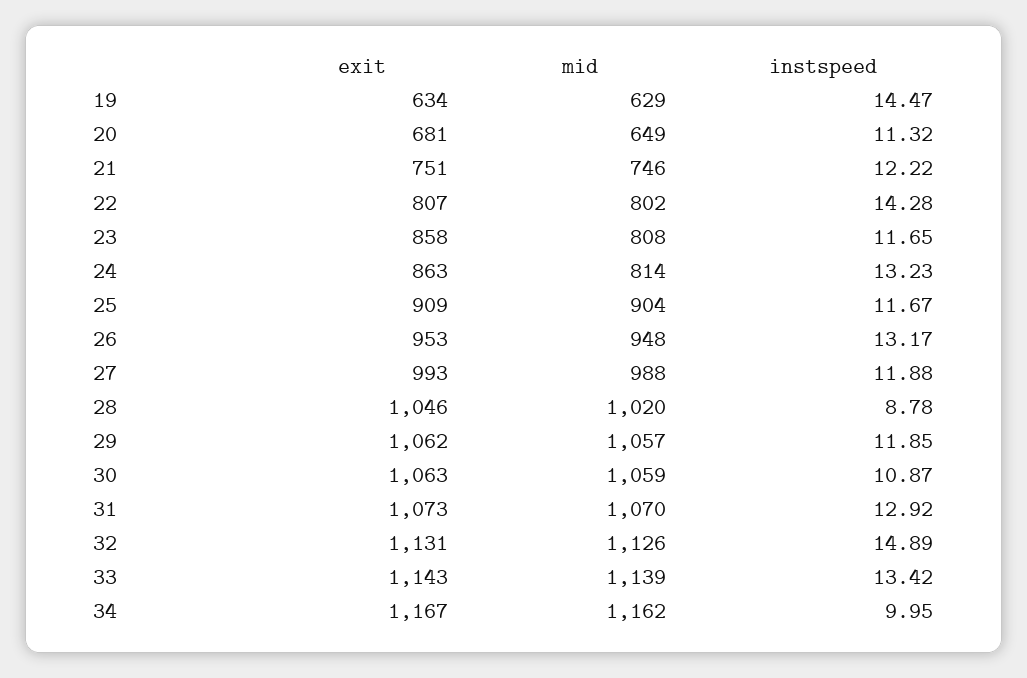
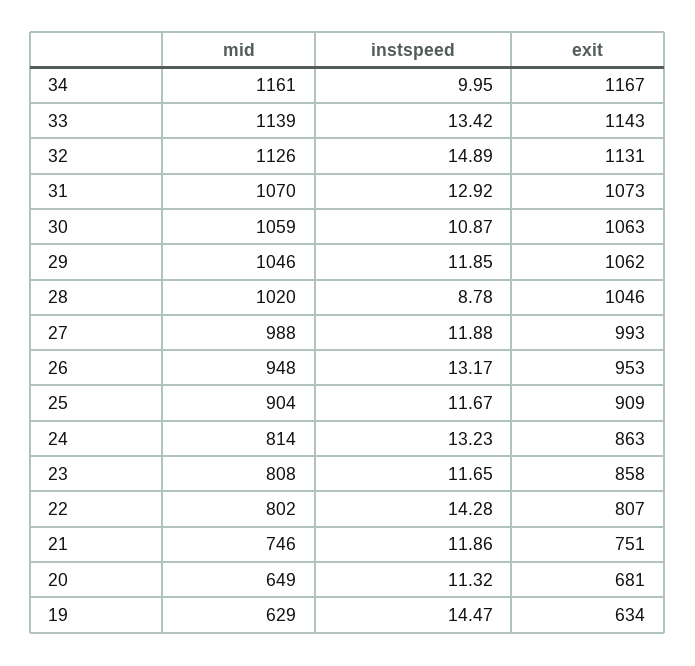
  {
    "exit": {
      "19": 634,
      "20": 681,
      "21": 751,
      "22": 807,
      "23": 858,
      "24": 863,
      "25": 909,
      "26": 953,
      "27": 993,
      "28": 1046,
      "29": 1062,
      "30": 1063,
      "31": 1073,
      "32": 1131,
      "33": 1143,
      "34": 1167
    },
    "mid": {
      "19": 629,
      "20": 649,
      "21": 746,
      "22": 802,
      "23": 808,
      "24": 814,
      "25": 904,
      "26": 948,
      "27": 988,
      "28": 1020,
-     "29": 1057,
+     "29": 1046,
      "30": 1059,
      "31": 1070,
      "32": 1126,
      "33": 1139,
-     "34": 1162
+     "34": 1161
    },
    "instspeed": {
      "19": 14.47,
      "20": 11.32,
-     "21": 12.22,
+     "21": 11.86,
      "22": 14.28,
      "23": 11.65,
      "24": 13.23,
      "25": 11.67,
      "26": 13.17,
      "27": 11.88,
      "28": 8.78,
      "29": 11.85,
      "30": 10.87,
      "31": 12.92,
      "32": 14.89,
      "33": 13.42,
      "34": 9.95
    }
  }

